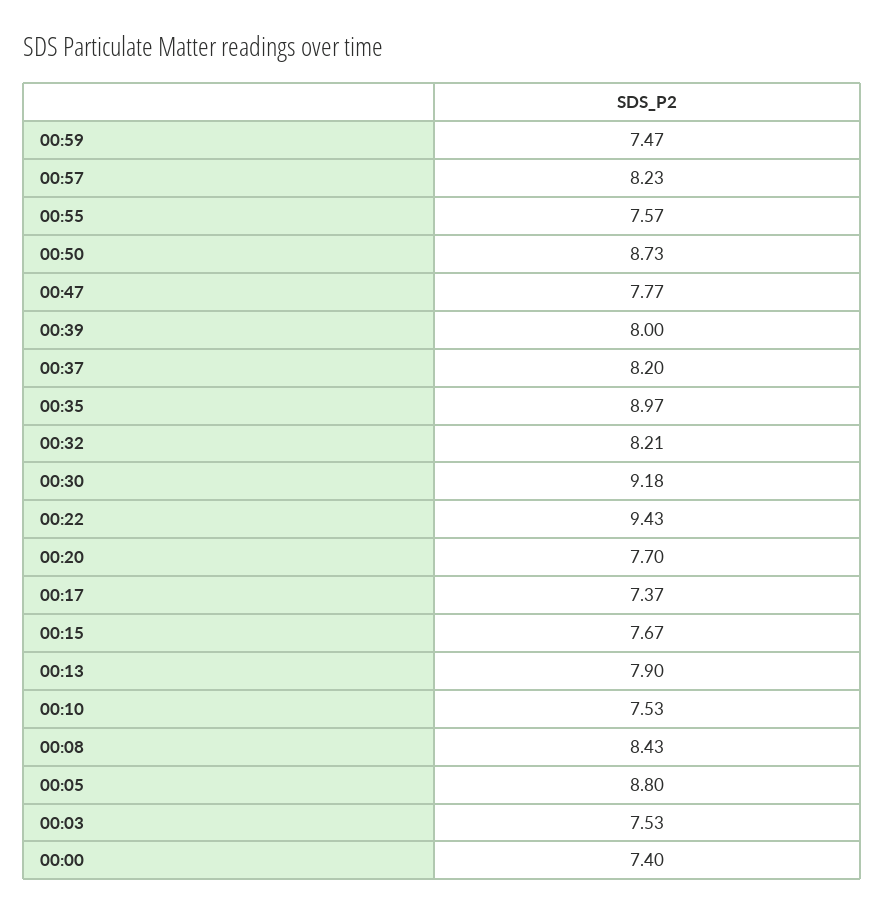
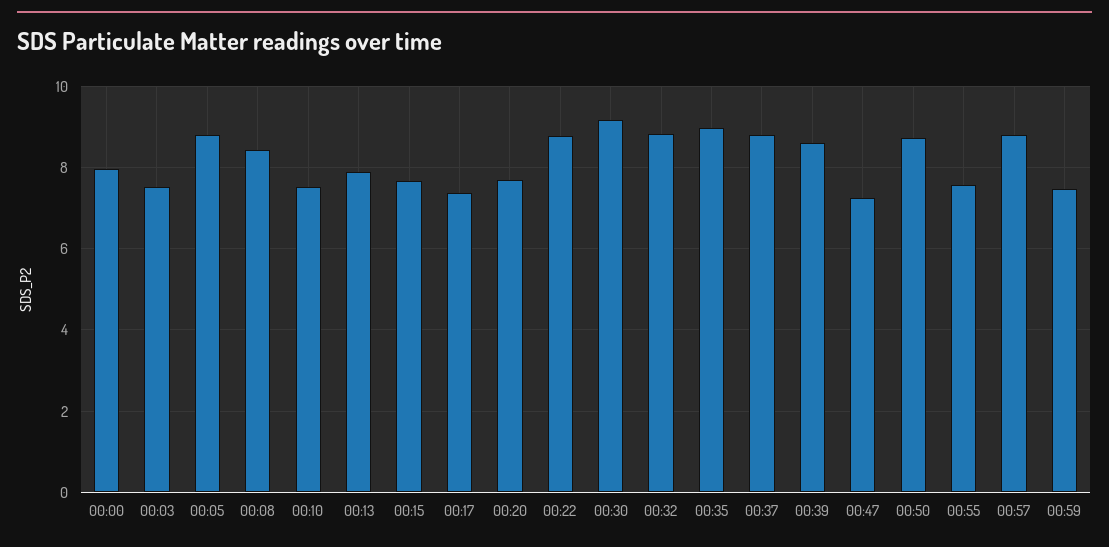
  {
    "00:59": 7.47,
-   "00:57": 8.23,
+   "00:57": 8.8,
    "00:55": 7.57,
    "00:50": 8.73,
-   "00:47": 7.77,
+   "00:47": 7.2,
-   "00:39": 8,
+   "00:39": 8.6,
-   "00:37": 8.2,
+   "00:37": 8.8,
    "00:35": 8.97,
-   "00:32": 8.21,
+   "00:32": 8.8,
    "00:30": 9.18,
-   "00:22": 9.43,
+   "00:22": 8.8,
    "00:20": 7.7,
    "00:17": 7.37,
    "00:15": 7.67,
    "00:13": 7.9,
    "00:10": 7.53,
    "00:08": 8.43,
    "00:05": 8.8,
    "00:03": 7.53,
-   "00:00": 7.4
+   "00:00": 8
  }

